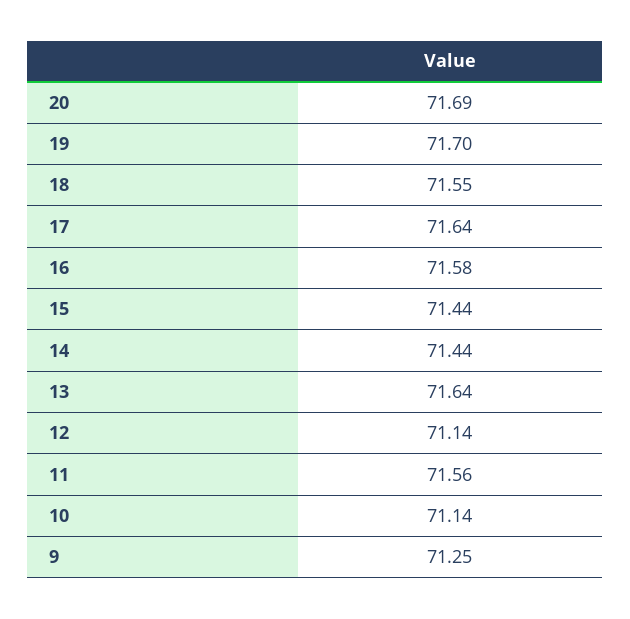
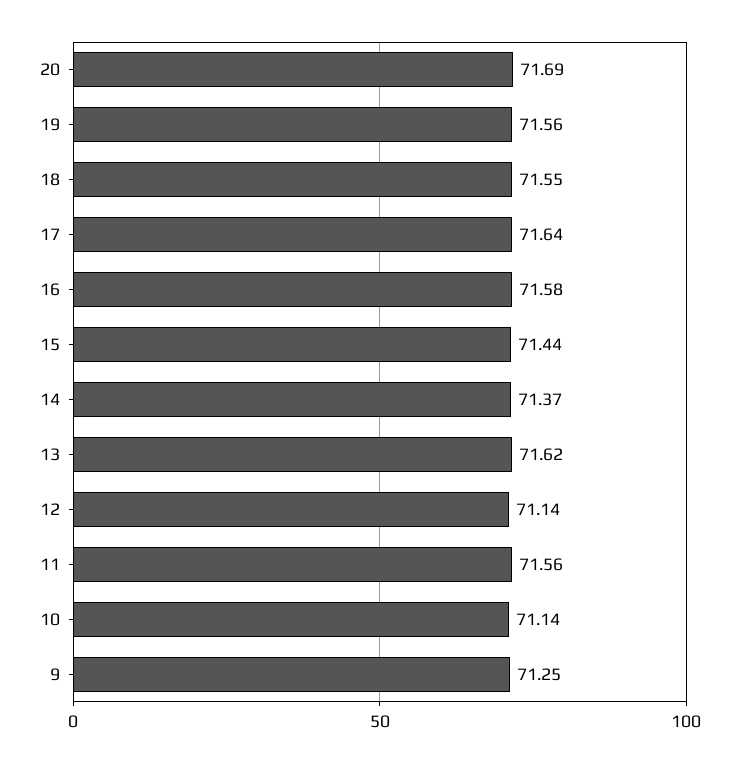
  {
    "20": 71.69,
-   "19": 71.7,
+   "19": 71.56,
    "18": 71.55,
    "17": 71.64,
    "16": 71.58,
    "15": 71.44,
-   "14": 71.44,
+   "14": 71.37,
-   "13": 71.64,
+   "13": 71.62,
    "12": 71.14,
    "11": 71.56,
    "10": 71.14,
    "9": 71.25
  }

